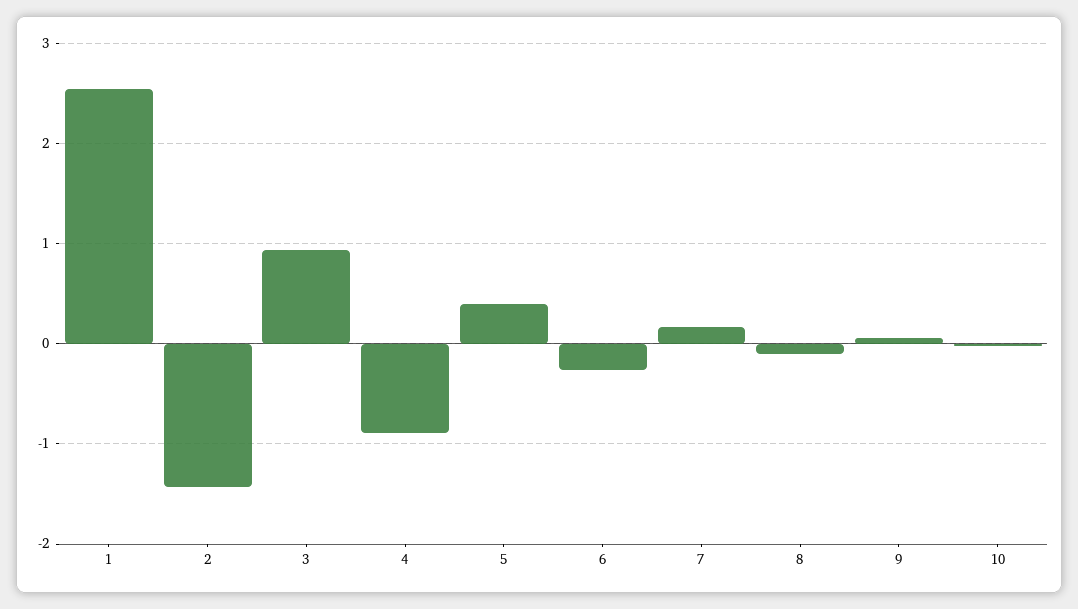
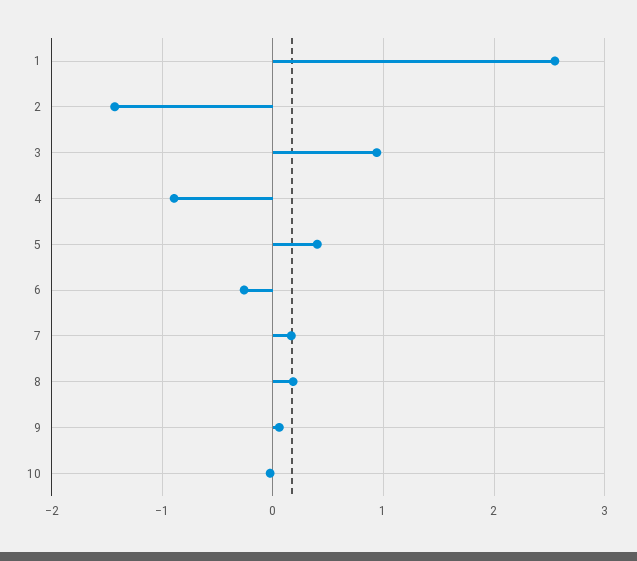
  {
    "1": 2.6,
    "2": -1.4,
    "3": 0.9,
    "4": -0.9,
    "5": 0.4,
    "6": -0.3,
    "7": 0.2,
-   "8": -0.1,
+   "8": 0.2,
    "9": 0.1,
    "10": 0
  }

